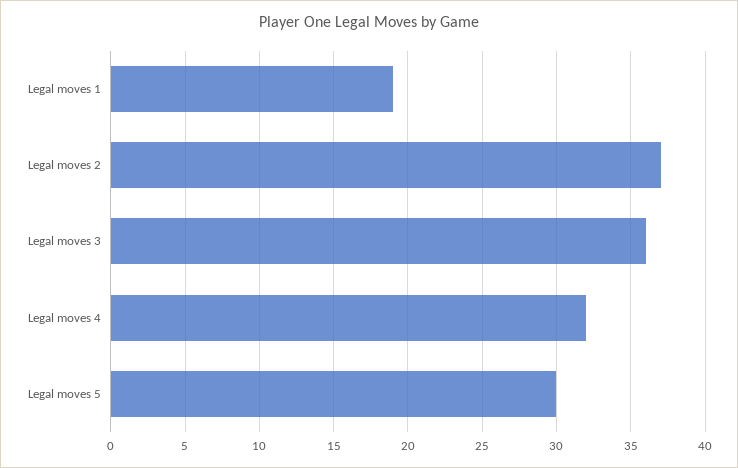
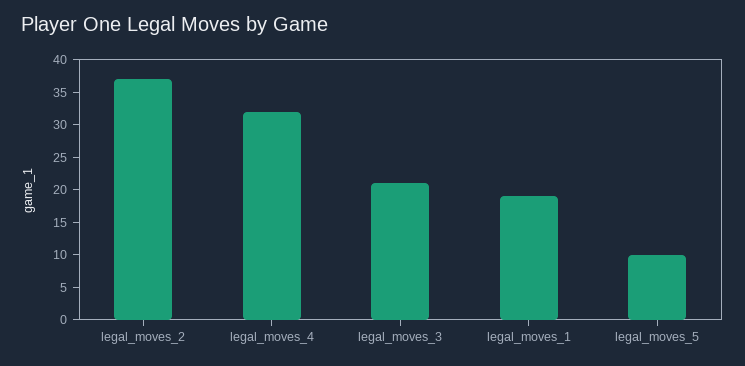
  {
    "Legal moves 1": 19,
    "Legal moves 2": 37,
-   "Legal moves 3": 36,
+   "Legal moves 3": 20,
    "Legal moves 4": 32,
-   "Legal moves 5": 30
+   "Legal moves 5": 10
  }

